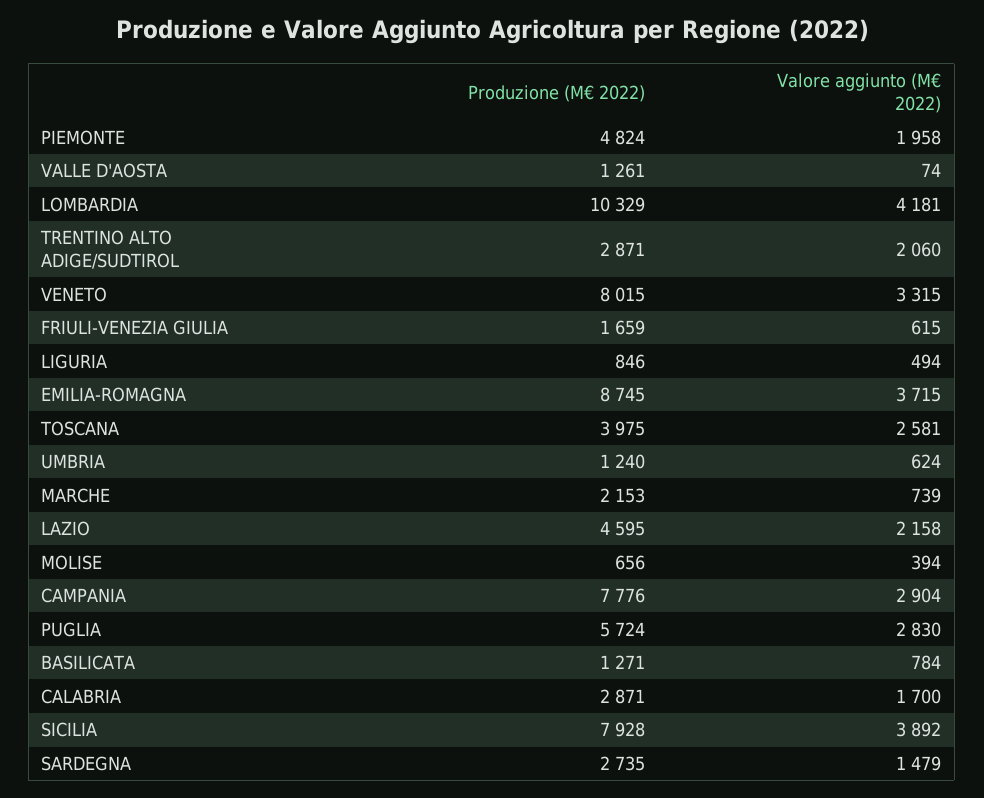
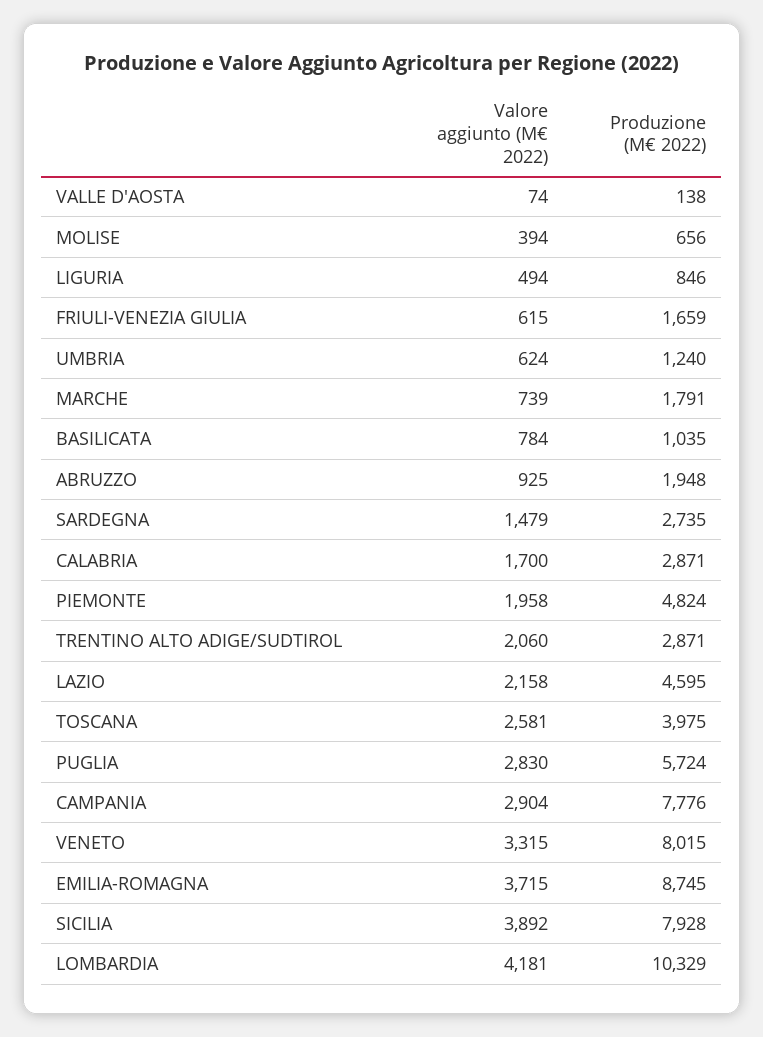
  {
    "Produzione (M€ 2022)": {
      "PIEMONTE": 4824,
-     "VALLE D'AOSTA": 1261,
+     "VALLE D'AOSTA": 138,
      "LOMBARDIA": 10329,
      "TRENTINO ALTO ADIGE/SUDTIROL": 2871,
      "VENETO": 8015,
      "FRIULI-VENEZIA GIULIA": 1659,
      "LIGURIA": 846,
      "EMILIA-ROMAGNA": 8745,
      "TOSCANA": 3975,
      "UMBRIA": 1240,
-     "MARCHE": 2153,
+     "MARCHE": 1791,
      "LAZIO": 4595,
      "MOLISE": 656,
      "CAMPANIA": 7776,
      "PUGLIA": 5724,
-     "BASILICATA": 1271,
+     "BASILICATA": 1035,
      "CALABRIA": 2871,
      "SICILIA": 7928,
-     "SARDEGNA": 2735
+     "SARDEGNA": 2735,
+     "ABRUZZO": 1948
    },
    "Valore aggiunto (M€ 2022)": {
      "PIEMONTE": 1958,
      "VALLE D'AOSTA": 74,
      "LOMBARDIA": 4181,
      "TRENTINO ALTO ADIGE/SUDTIROL": 2060,
      "VENETO": 3315,
      "FRIULI-VENEZIA GIULIA": 615,
      "LIGURIA": 494,
      "EMILIA-ROMAGNA": 3715,
      "TOSCANA": 2581,
      "UMBRIA": 624,
      "MARCHE": 739,
      "LAZIO": 2158,
      "MOLISE": 394,
      "CAMPANIA": 2904,
      "PUGLIA": 2830,
      "BASILICATA": 784,
      "CALABRIA": 1700,
      "SICILIA": 3892,
-     "SARDEGNA": 1479
+     "SARDEGNA": 1479,
+     "ABRUZZO": 925
    }
  }

